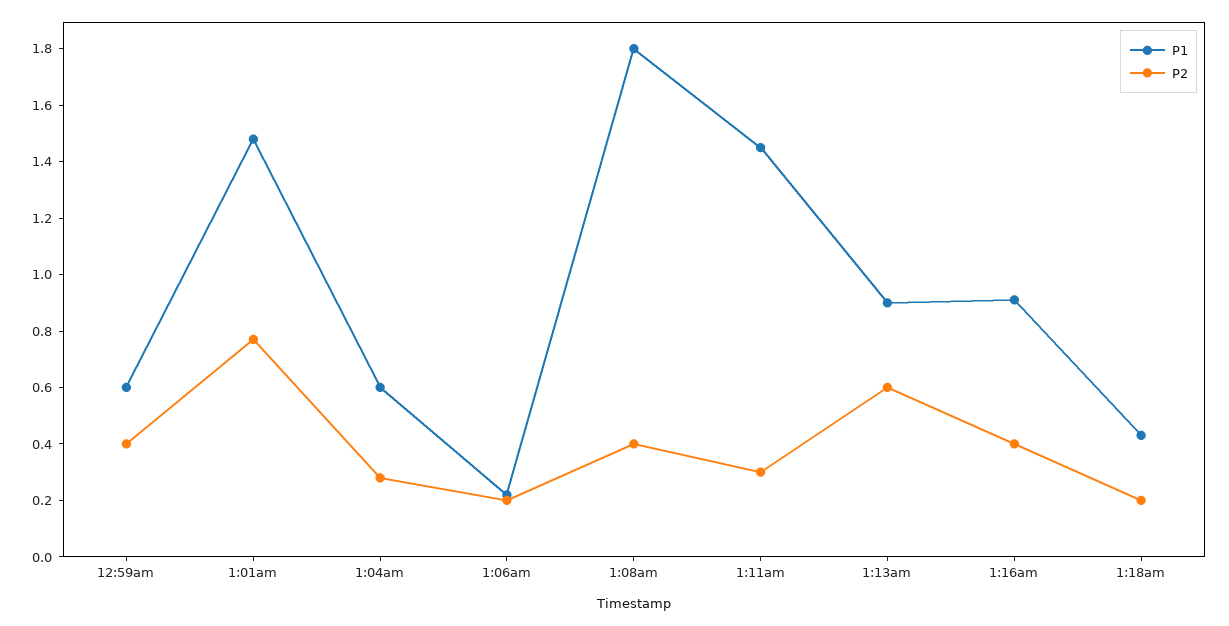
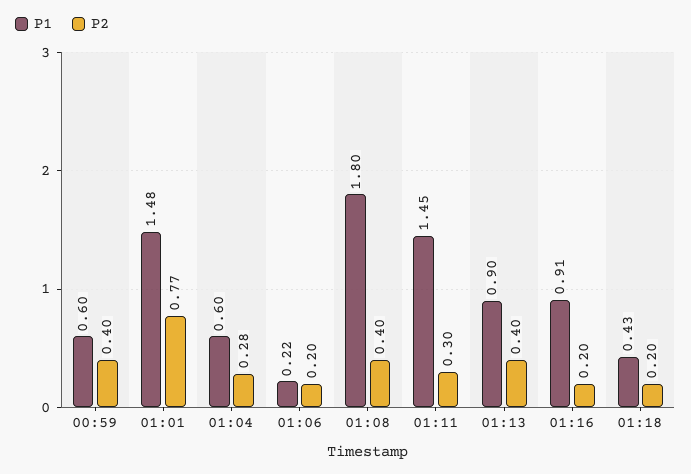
  {
    "P1": {
      "12:59am": 0.6,
      "1:01am": 1.48,
      "1:04am": 0.6,
      "1:06am": 0.22,
      "1:08am": 1.8,
      "1:11am": 1.45,
      "1:13am": 0.9,
      "1:16am": 0.91,
      "1:18am": 0.43
    },
    "P2": {
      "12:59am": 0.4,
      "1:01am": 0.77,
      "1:04am": 0.28,
      "1:06am": 0.2,
      "1:08am": 0.4,
      "1:11am": 0.3,
-     "1:13am": 0.6,
+     "1:13am": 0.4,
-     "1:16am": 0.4,
+     "1:16am": 0.2,
      "1:18am": 0.2
    }
  }

